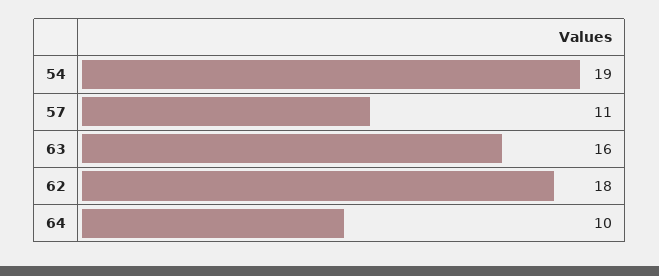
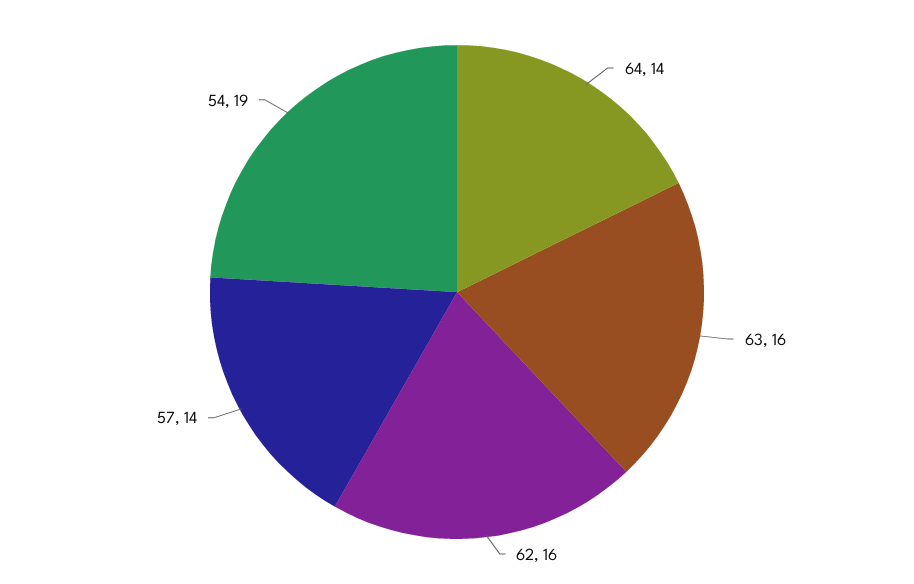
  {
    "54": 19,
-   "57": 11,
+   "57": 14,
    "63": 16,
-   "62": 18,
+   "62": 16,
-   "64": 10
+   "64": 14
  }

